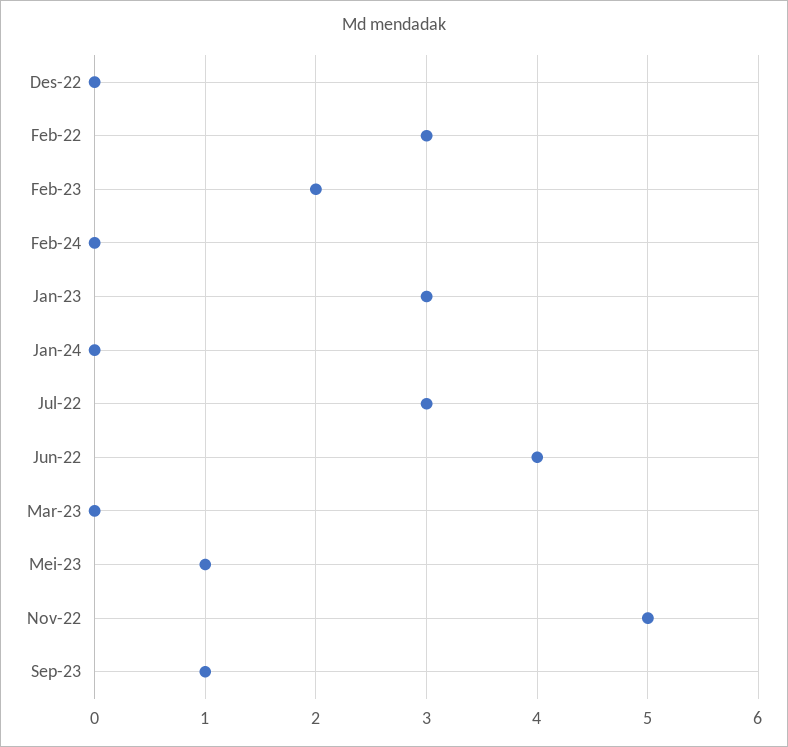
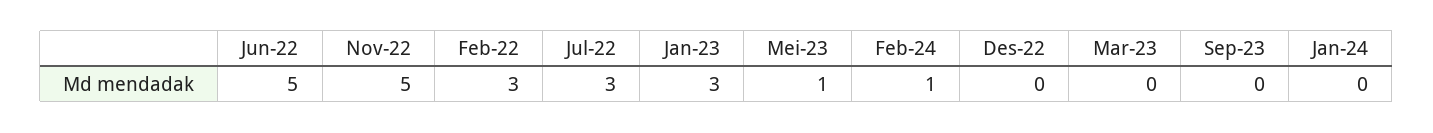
  {
    "Des-22": 0,
    "Feb-22": 3,
-   "Feb-23": 2,
-   "Feb-24": 0,
+   "Feb-24": 1,
    "Jan-23": 3,
    "Jan-24": 0,
    "Jul-22": 3,
-   "Jun-22": 4,
+   "Jun-22": 5,
    "Mar-23": 0,
    "Mei-23": 1,
    "Nov-22": 5,
-   "Sep-23": 1
+   "Sep-23": 0
  }

